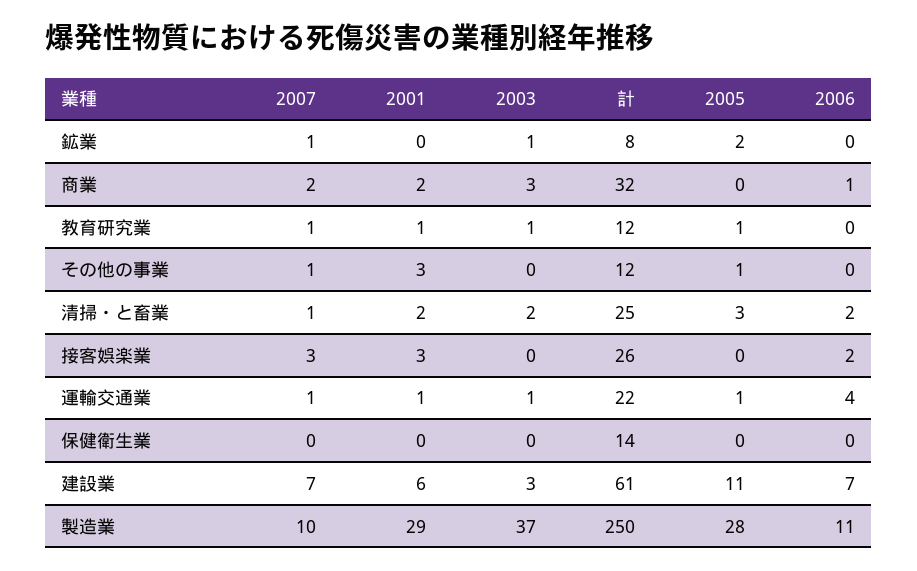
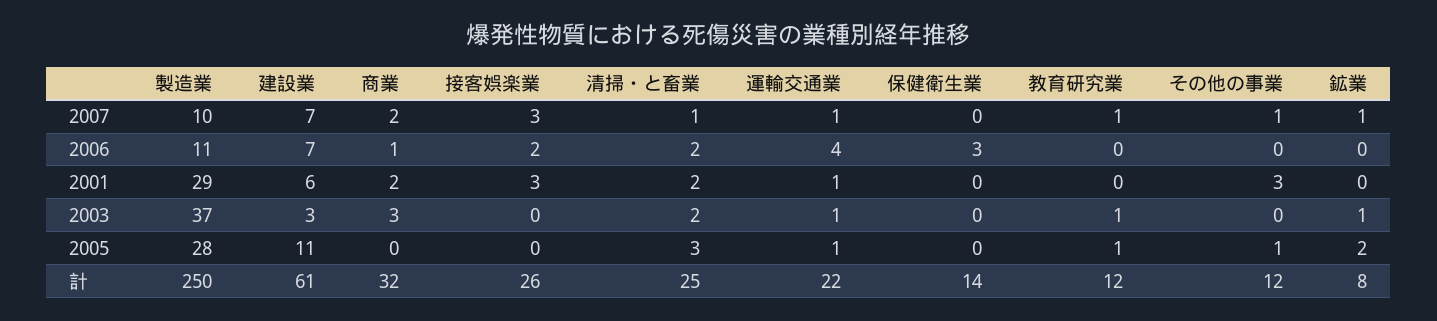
  {
    "2007": {
      "鉱業": 1,
      "商業": 2,
      "教育研究業": 1,
      "その他の事業": 1,
      "清掃・と畜業": 1,
      "接客娯楽業": 3,
      "運輸交通業": 1,
      "保健衛生業": 0,
      "建設業": 7,
      "製造業": 10
    },
    "2001": {
      "鉱業": 0,
      "商業": 2,
-     "教育研究業": 1,
+     "教育研究業": 0,
      "その他の事業": 3,
      "清掃・と畜業": 2,
      "接客娯楽業": 3,
      "運輸交通業": 1,
      "保健衛生業": 0,
      "建設業": 6,
      "製造業": 29
    },
    "2003": {
      "鉱業": 1,
      "商業": 3,
      "教育研究業": 1,
      "その他の事業": 0,
      "清掃・と畜業": 2,
      "接客娯楽業": 0,
      "運輸交通業": 1,
      "保健衛生業": 0,
      "建設業": 3,
      "製造業": 37
    },
    "計": {
      "鉱業": 8,
      "商業": 32,
      "教育研究業": 12,
      "その他の事業": 12,
      "清掃・と畜業": 25,
      "接客娯楽業": 26,
      "運輸交通業": 22,
      "保健衛生業": 14,
      "建設業": 61,
      "製造業": 250
    },
    "2005": {
      "鉱業": 2,
      "商業": 0,
      "教育研究業": 1,
      "その他の事業": 1,
      "清掃・と畜業": 3,
      "接客娯楽業": 0,
      "運輸交通業": 1,
      "保健衛生業": 0,
      "建設業": 11,
      "製造業": 28
    },
    "2006": {
      "鉱業": 0,
      "商業": 1,
      "教育研究業": 0,
      "その他の事業": 0,
      "清掃・と畜業": 2,
      "接客娯楽業": 2,
      "運輸交通業": 4,
-     "保健衛生業": 0,
+     "保健衛生業": 3,
      "建設業": 7,
      "製造業": 11
    }
  }

